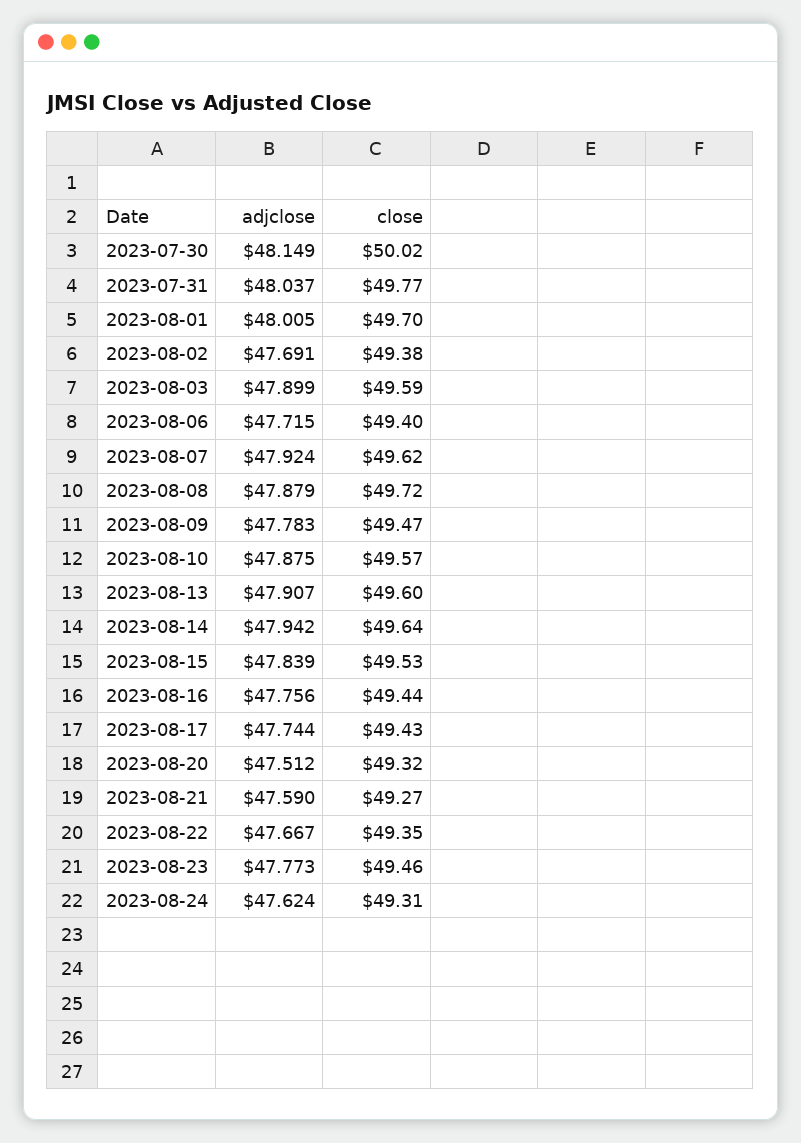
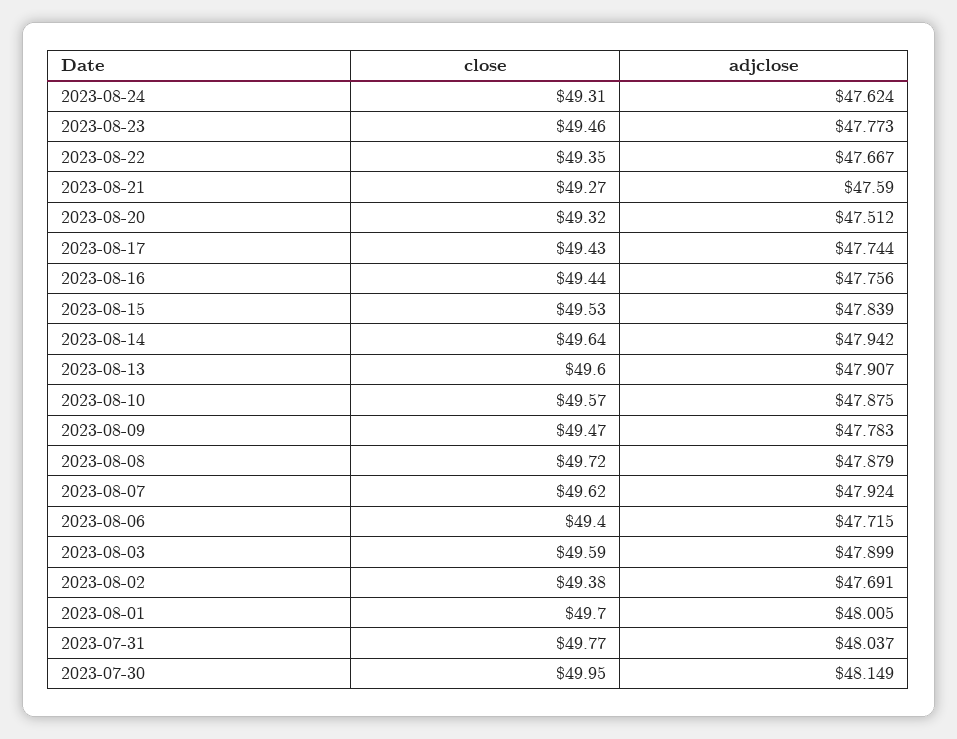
  {
    "adjclose": {
      "2023-07-30": 48.149,
      "2023-07-31": 48.037,
      "2023-08-01": 48.005,
      "2023-08-02": 47.691,
      "2023-08-03": 47.899,
      "2023-08-06": 47.715,
      "2023-08-07": 47.924,
      "2023-08-08": 47.879,
      "2023-08-09": 47.783,
      "2023-08-10": 47.875,
      "2023-08-13": 47.907,
      "2023-08-14": 47.942,
      "2023-08-15": 47.839,
      "2023-08-16": 47.756,
      "2023-08-17": 47.744,
      "2023-08-20": 47.512,
      "2023-08-21": 47.59,
      "2023-08-22": 47.667,
      "2023-08-23": 47.773,
      "2023-08-24": 47.624
    },
    "close": {
-     "2023-07-30": 50.02,
+     "2023-07-30": 49.95,
      "2023-07-31": 49.77,
      "2023-08-01": 49.7,
      "2023-08-02": 49.38,
      "2023-08-03": 49.59,
      "2023-08-06": 49.4,
      "2023-08-07": 49.62,
      "2023-08-08": 49.72,
      "2023-08-09": 49.47,
      "2023-08-10": 49.57,
      "2023-08-13": 49.6,
      "2023-08-14": 49.64,
      "2023-08-15": 49.53,
      "2023-08-16": 49.44,
      "2023-08-17": 49.43,
      "2023-08-20": 49.32,
      "2023-08-21": 49.27,
      "2023-08-22": 49.35,
      "2023-08-23": 49.46,
      "2023-08-24": 49.31
    }
  }

